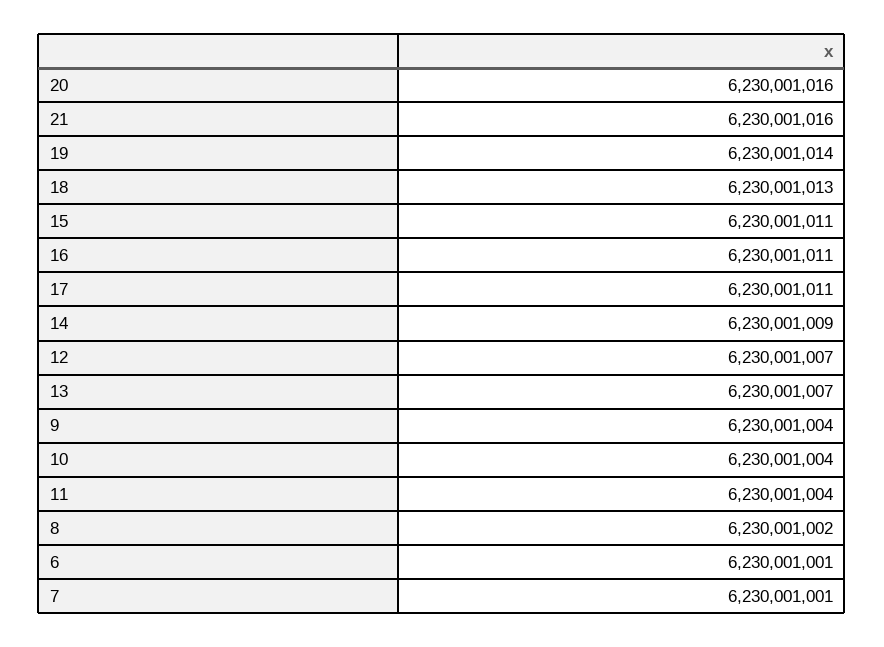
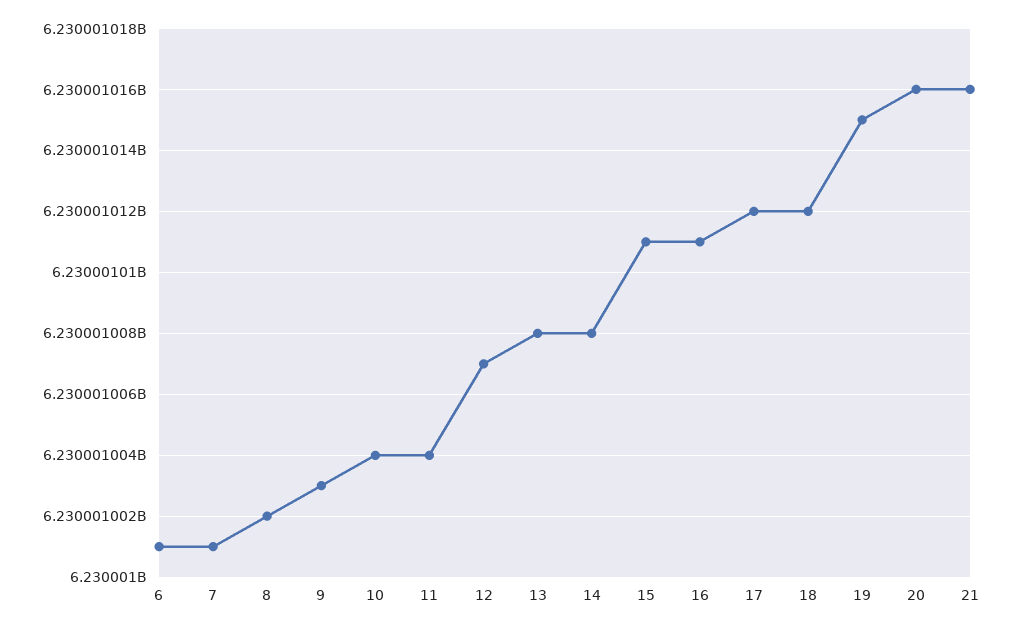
  {
    "20": 6230001016,
    "21": 6230001016,
-   "19": 6230001014,
+   "19": 6230001015,
-   "18": 6230001013,
+   "18": 6230001012,
    "15": 6230001011,
    "16": 6230001011,
-   "17": 6230001011,
+   "17": 6230001012,
-   "14": 6230001009,
+   "14": 6230001008,
    "12": 6230001007,
-   "13": 6230001007,
+   "13": 6230001008,
-   "9": 6230001004,
+   "9": 6230001003,
    "10": 6230001004,
    "11": 6230001004,
    "8": 6230001002,
    "6": 6230001001,
    "7": 6230001001
  }

